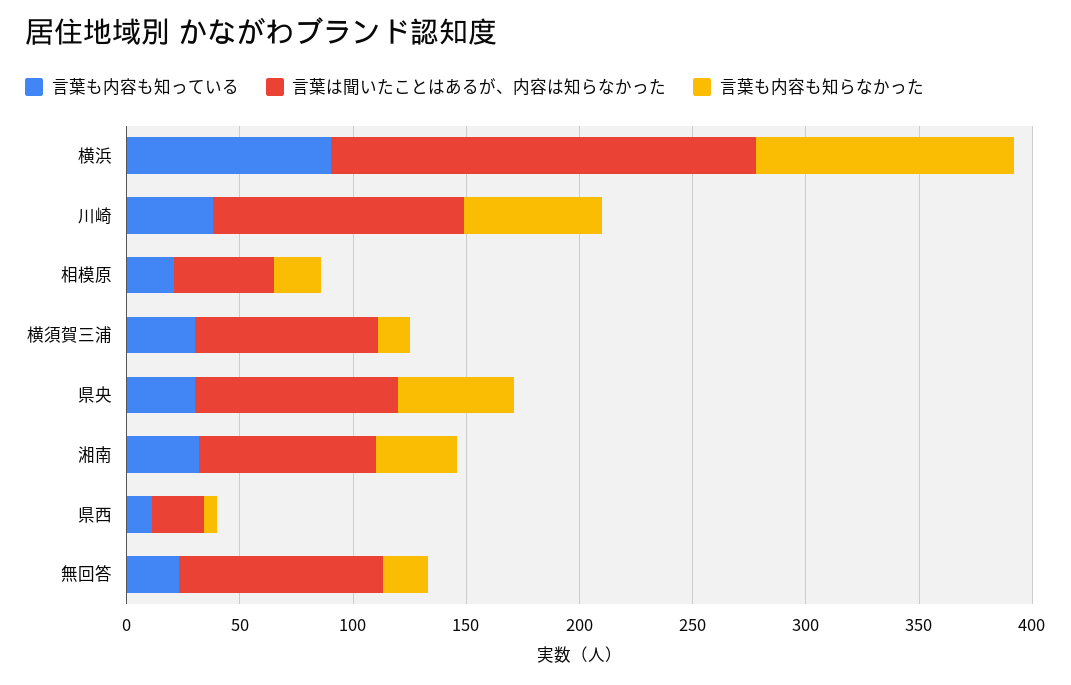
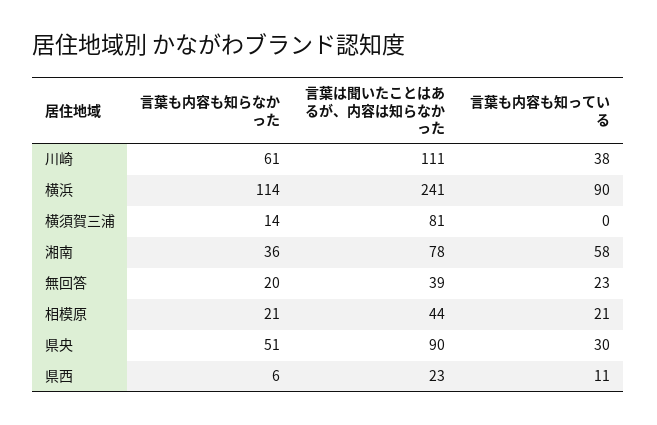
  {
    "言葉も内容も知っている": {
      "横浜": 90,
      "川崎": 38,
      "相模原": 21,
-     "横須賀三浦": 30,
+     "横須賀三浦": 0,
      "県央": 30,
-     "湘南": 30,
+     "湘南": 58,
      "県西": 11,
      "無回答": 23
    },
    "言葉は聞いたことはあるが、内容は知らなかった": {
-     "横浜": 190,
+     "横浜": 241,
      "川崎": 111,
      "相模原": 44,
      "横須賀三浦": 81,
      "県央": 90,
      "湘南": 78,
      "県西": 23,
-     "無回答": 90
+     "無回答": 39
    },
    "言葉も内容も知らなかった": {
      "横浜": 114,
      "川崎": 61,
      "相模原": 21,
      "横須賀三浦": 14,
      "県央": 51,
      "湘南": 36,
      "県西": 6,
      "無回答": 20
    }
  }

